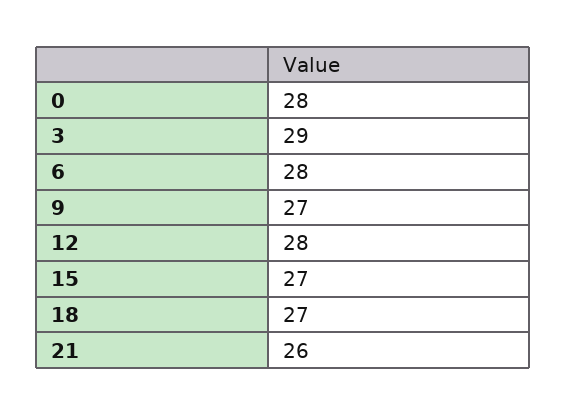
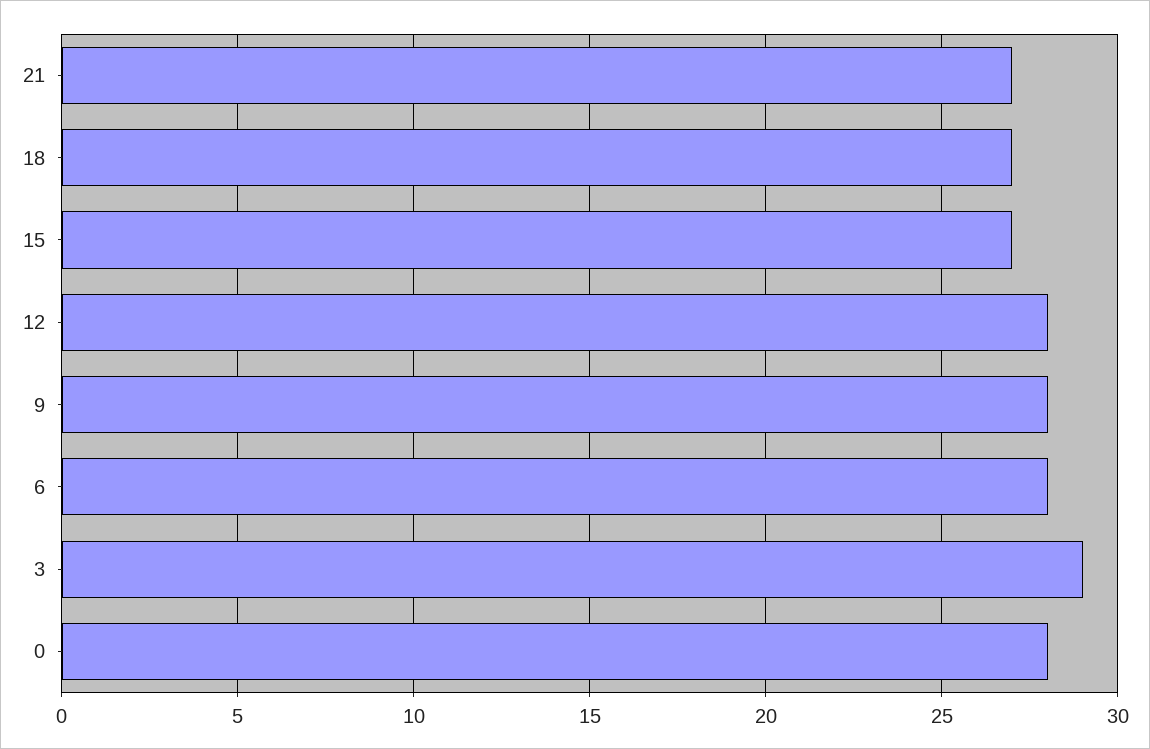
  {
    "0": 28,
    "3": 29,
    "6": 28,
-   "9": 27,
+   "9": 28,
    "12": 28,
    "15": 27,
    "18": 27,
-   "21": 26
+   "21": 27
  }

